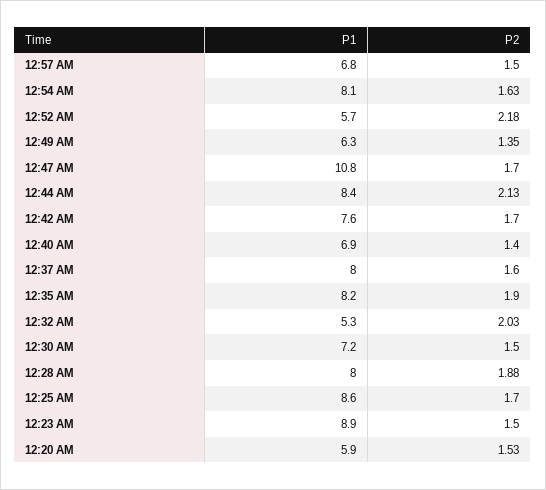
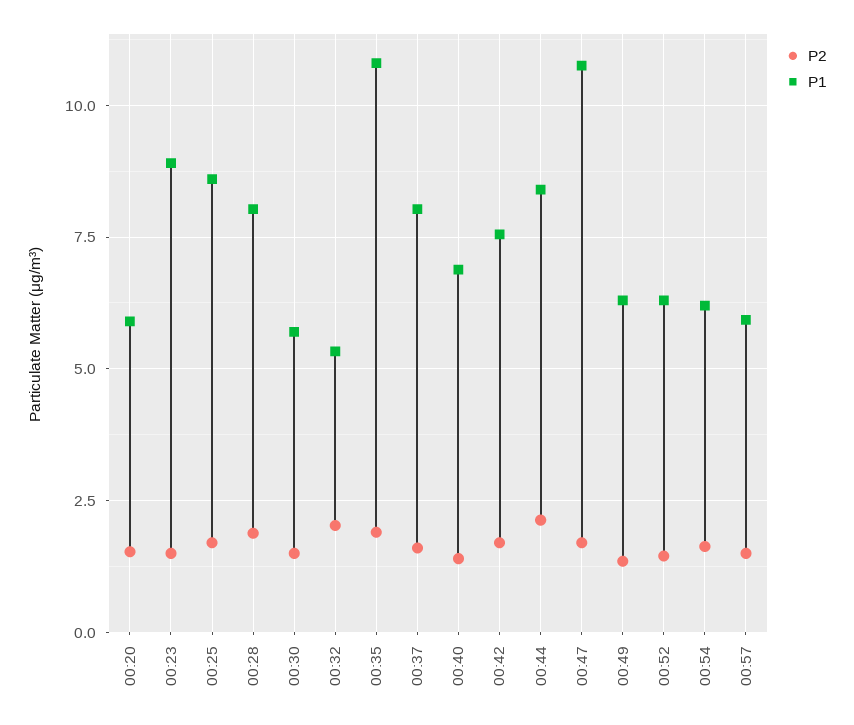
  {
    "P1": {
-     "12:57 AM": 6.8,
+     "12:57 AM": 6,
-     "12:54 AM": 8.1,
+     "12:54 AM": 6.25,
-     "12:52 AM": 5.7,
+     "12:52 AM": 6.25,
      "12:49 AM": 6.3,
      "12:47 AM": 10.8,
      "12:44 AM": 8.4,
      "12:42 AM": 7.6,
      "12:40 AM": 6.9,
      "12:37 AM": 8,
-     "12:35 AM": 8.2,
+     "12:35 AM": 10.75,
      "12:32 AM": 5.3,
-     "12:30 AM": 7.2,
+     "12:30 AM": 5.75,
      "12:28 AM": 8,
      "12:25 AM": 8.6,
      "12:23 AM": 8.9,
      "12:20 AM": 5.9
    },
    "P2": {
      "12:57 AM": 1.5,
      "12:54 AM": 1.63,
-     "12:52 AM": 2.18,
+     "12:52 AM": 1.5,
      "12:49 AM": 1.35,
      "12:47 AM": 1.7,
      "12:44 AM": 2.13,
      "12:42 AM": 1.7,
      "12:40 AM": 1.4,
      "12:37 AM": 1.6,
      "12:35 AM": 1.9,
      "12:32 AM": 2.03,
      "12:30 AM": 1.5,
      "12:28 AM": 1.88,
      "12:25 AM": 1.7,
      "12:23 AM": 1.5,
      "12:20 AM": 1.53
    }
  }

